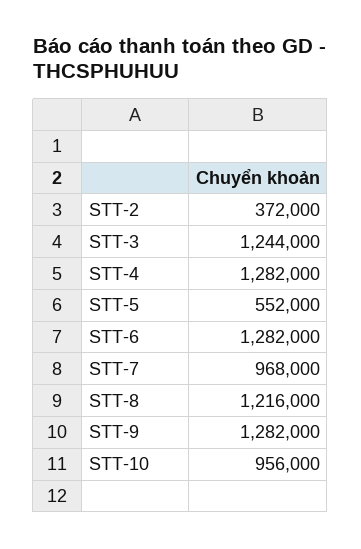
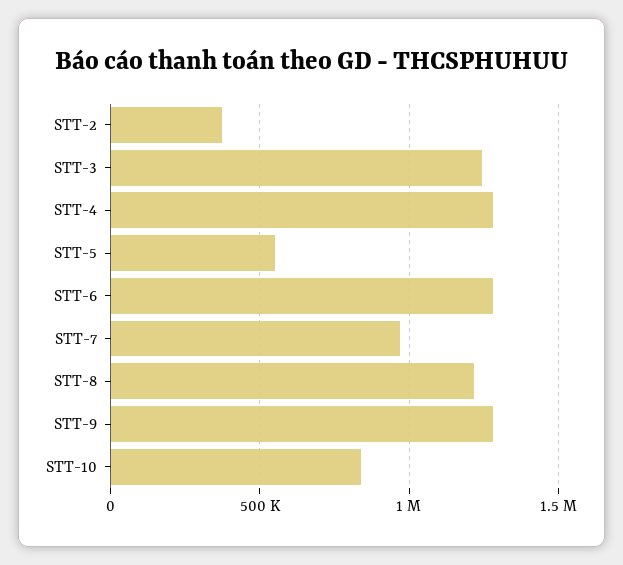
  {
    "STT-2": 372000,
    "STT-3": 1244000,
    "STT-4": 1282000,
    "STT-5": 552000,
    "STT-6": 1282000,
    "STT-7": 968000,
    "STT-8": 1216000,
    "STT-9": 1282000,
-   "STT-10": 956000
+   "STT-10": 850000
  }

